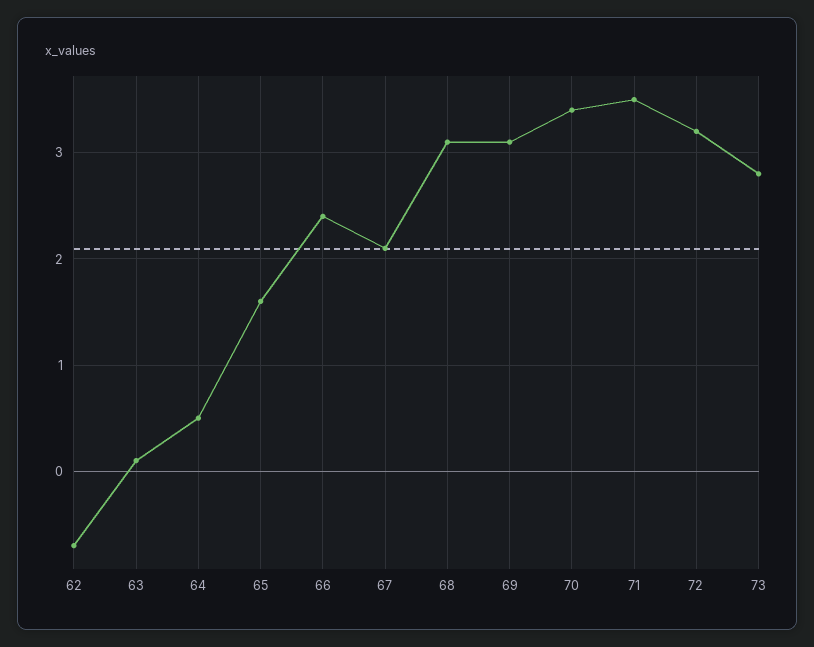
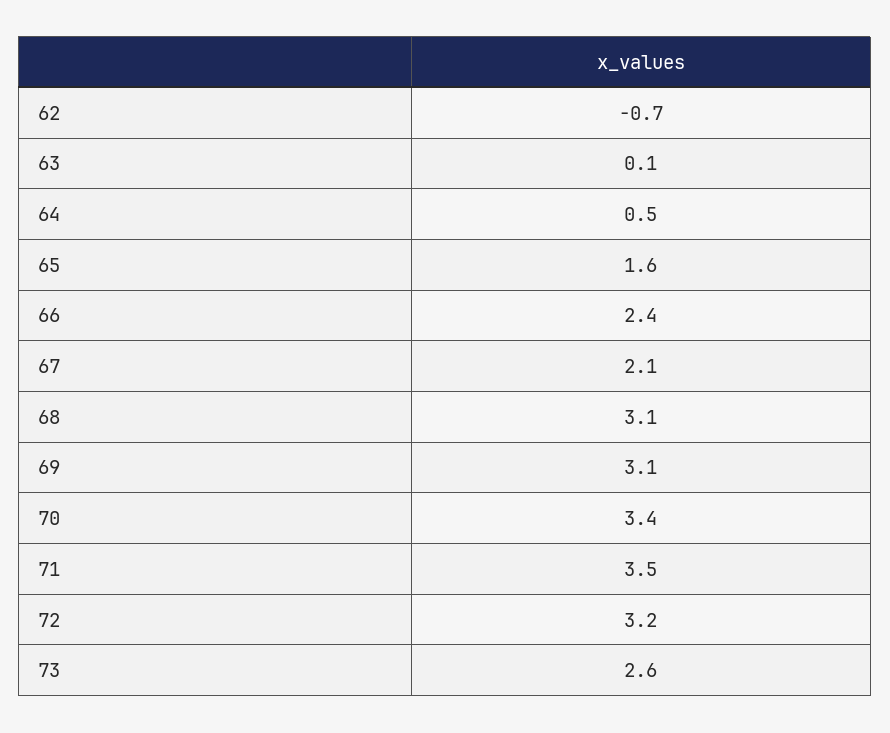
  {
    "62": -0.7,
    "63": 0.1,
    "64": 0.5,
    "65": 1.6,
    "66": 2.4,
    "67": 2.1,
    "68": 3.1,
    "69": 3.1,
    "70": 3.4,
    "71": 3.5,
    "72": 3.2,
-   "73": 2.8
+   "73": 2.6
  }

